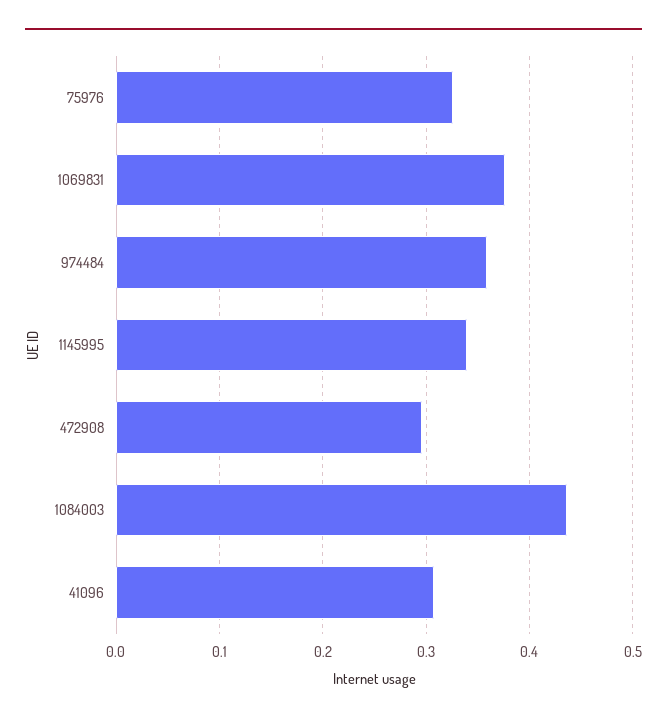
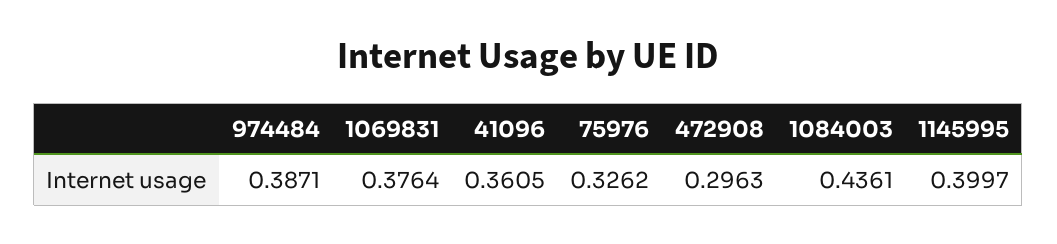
  {
    "75976": 0.3262,
    "1069831": 0.3764,
-   "974484": 0.36,
+   "974484": 0.3871,
-   "1145995": 0.34,
+   "1145995": 0.3997,
    "472908": 0.2963,
    "1084003": 0.4361,
-   "41096": 0.31
+   "41096": 0.3605
  }

